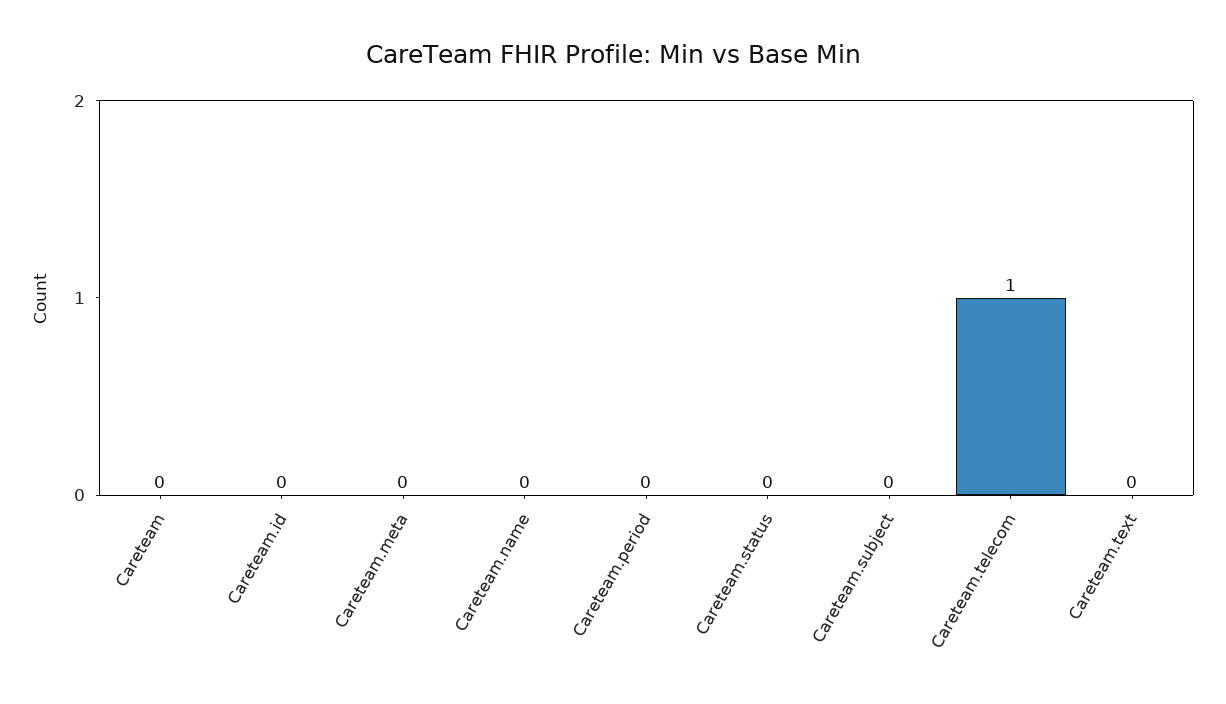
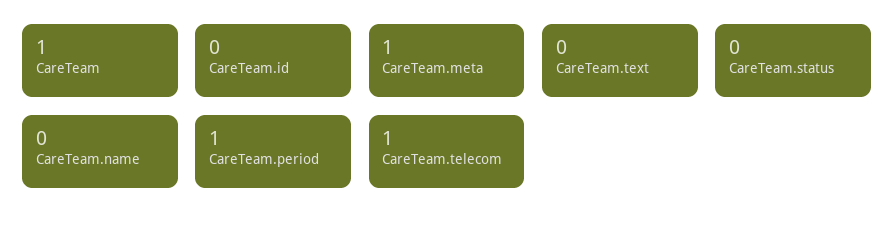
  {
-   "Careteam": 0,
+   "Careteam": 1,
    "Careteam.id": 0,
-   "Careteam.meta": 0,
+   "Careteam.meta": 1,
    "Careteam.name": 0,
-   "Careteam.period": 0,
+   "Careteam.period": 1,
    "Careteam.status": 0,
-   "Careteam.subject": 0,
    "Careteam.telecom": 1,
    "Careteam.text": 0
  }

